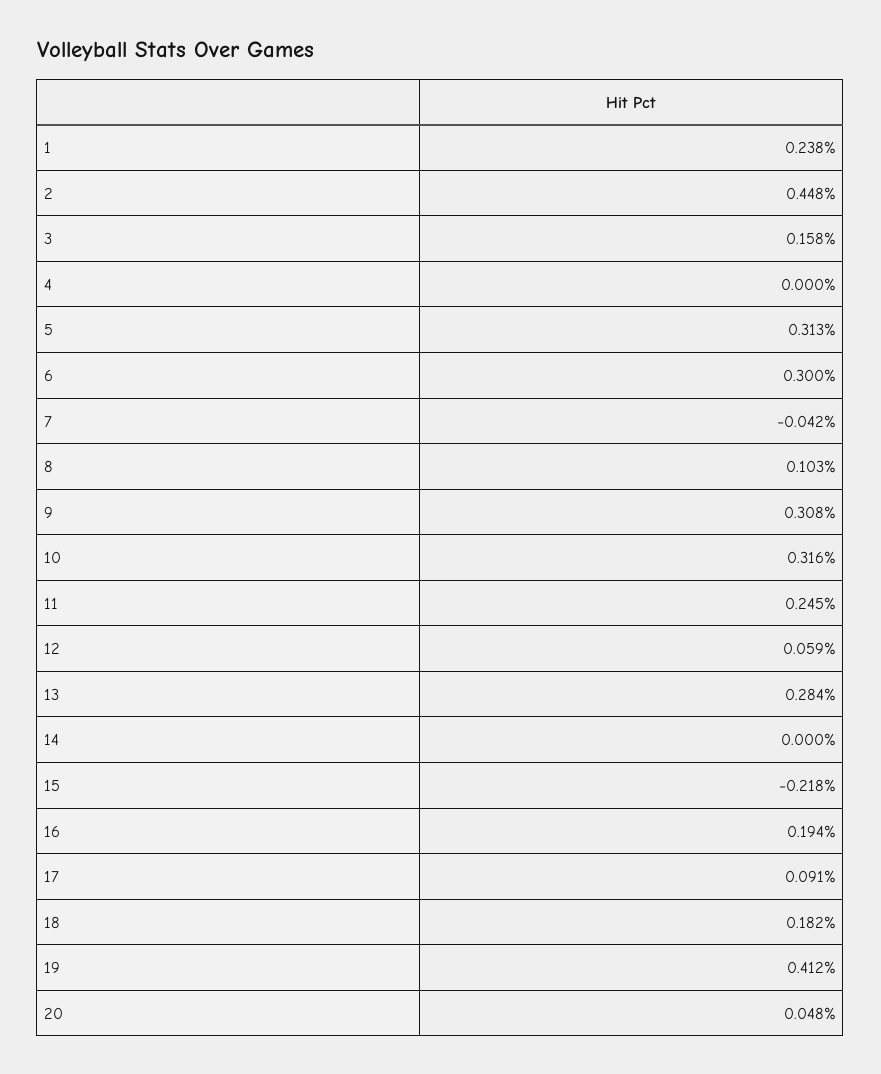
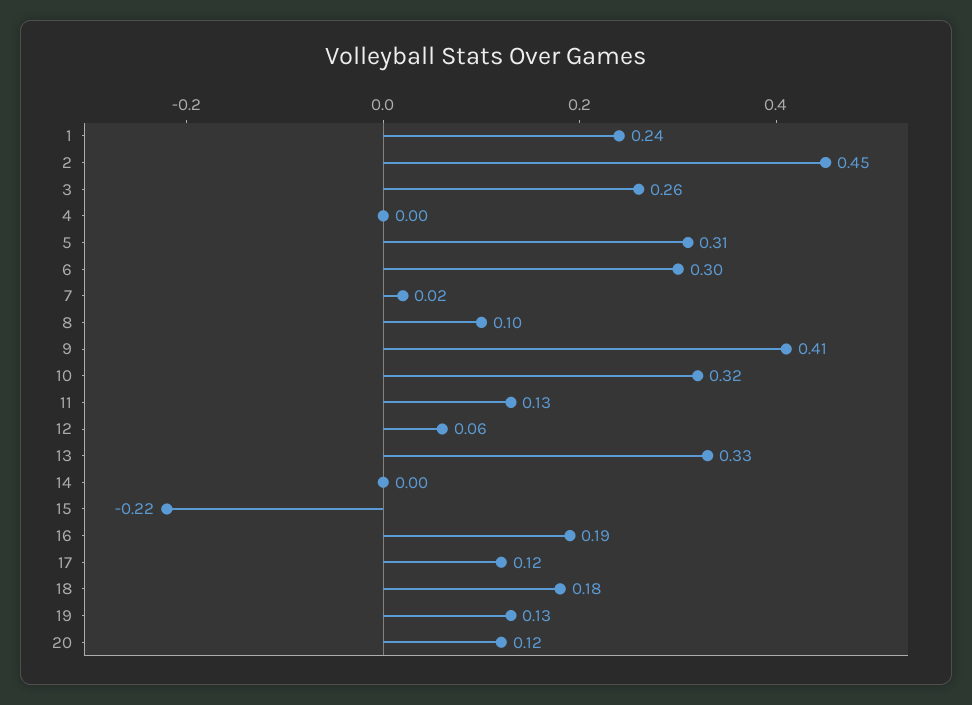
  {
    "1": 0.238,
    "2": 0.448,
-   "3": 0.158,
+   "3": 0.26,
    "4": 0,
    "5": 0.313,
    "6": 0.3,
-   "7": -0.042,
+   "7": 0.02,
    "8": 0.103,
-   "9": 0.308,
+   "9": 0.41,
    "10": 0.316,
-   "11": 0.245,
+   "11": 0.13,
    "12": 0.059,
-   "13": 0.284,
+   "13": 0.33,
    "14": 0,
    "15": -0.218,
    "16": 0.194,
-   "17": 0.091,
+   "17": 0.12,
    "18": 0.182,
-   "19": 0.412,
+   "19": 0.13,
-   "20": 0.048
+   "20": 0.12
  }

